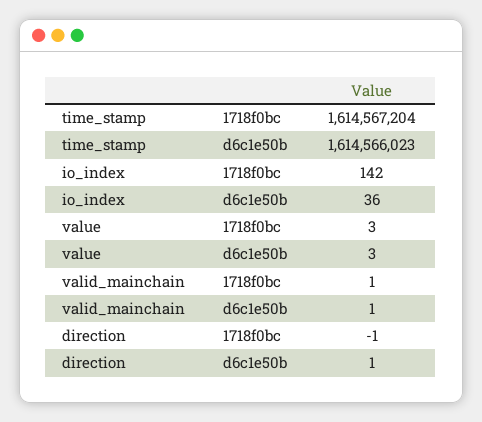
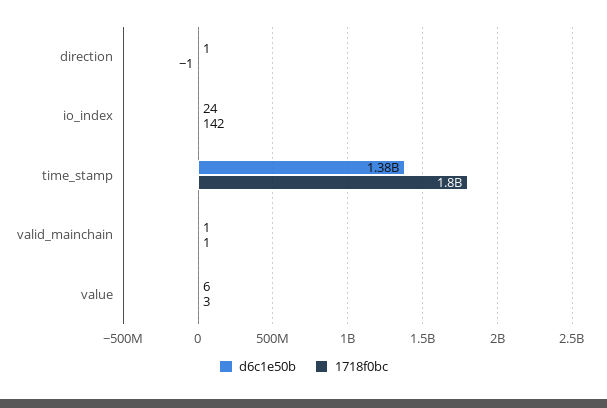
  {
    "1718f0bc": {
-     "time_stamp": 1614567204,
+     "time_stamp": 1800000000,
      "io_index": 142,
      "value": 3,
      "valid_mainchain": 1,
      "direction": -1
    },
    "d6c1e50b": {
-     "time_stamp": 1614566023,
+     "time_stamp": 1380000000,
-     "io_index": 36,
+     "io_index": 24,
-     "value": 3,
+     "value": 6,
      "valid_mainchain": 1,
      "direction": 1
    }
  }

